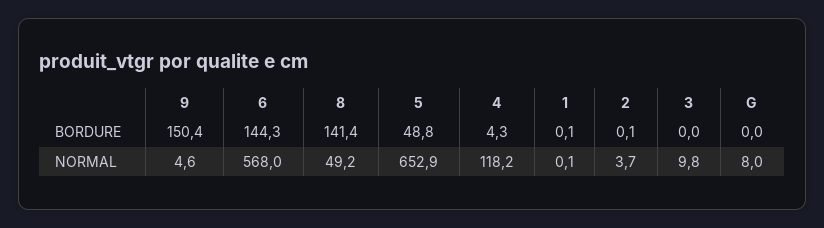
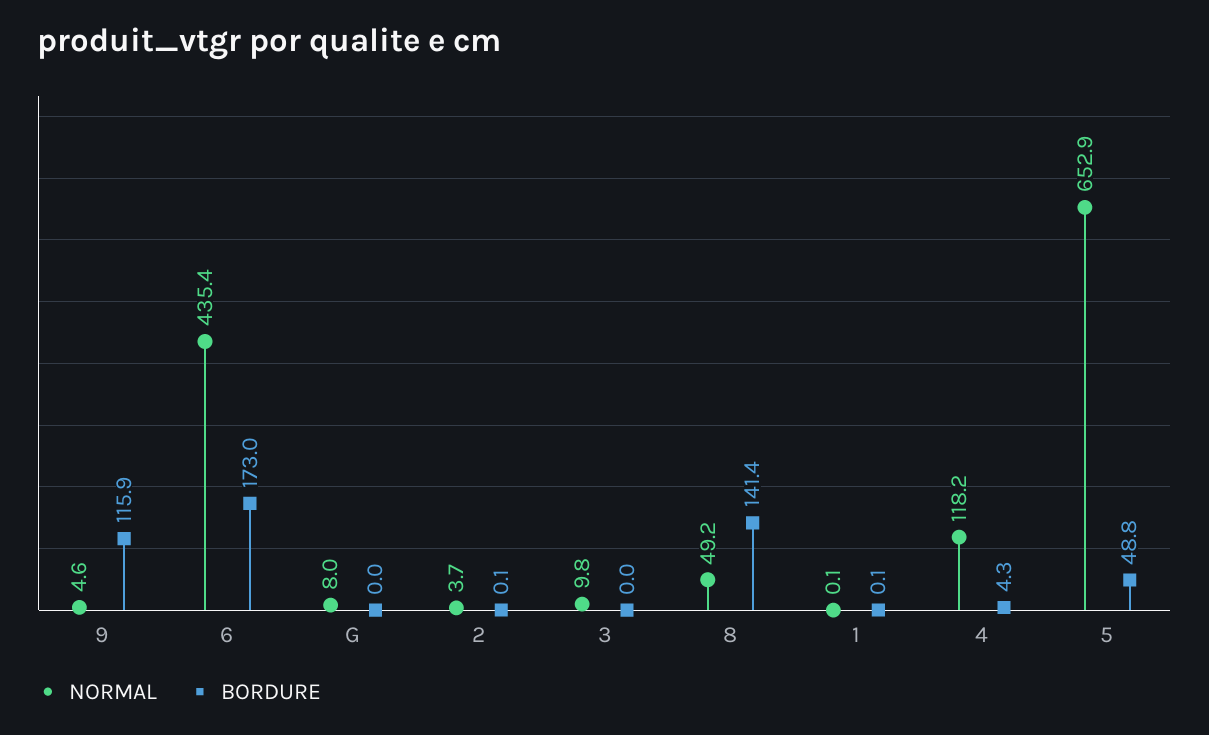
  {
    "BORDURE": {
-     "9": 150.4,
+     "9": 115.9,
-     "6": 144.3,
+     "6": 173,
      "8": 141.4,
      "5": 48.8,
      "4": 4.3,
      "1": 0.1,
      "2": 0.1,
      "3": 0,
      "G": 0
    },
    "NORMAL": {
      "9": 4.6,
-     "6": 568,
+     "6": 435.4,
      "8": 49.2,
      "5": 652.9,
      "4": 118.2,
      "1": 0.1,
      "2": 3.7,
      "3": 9.8,
      "G": 8
    }
  }

